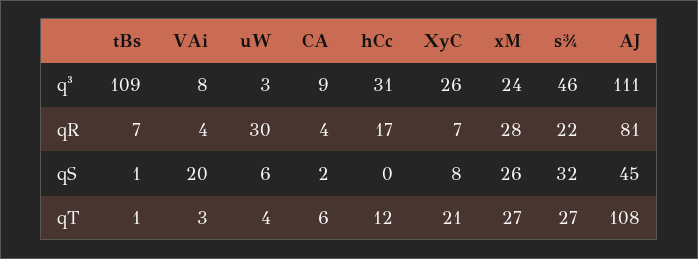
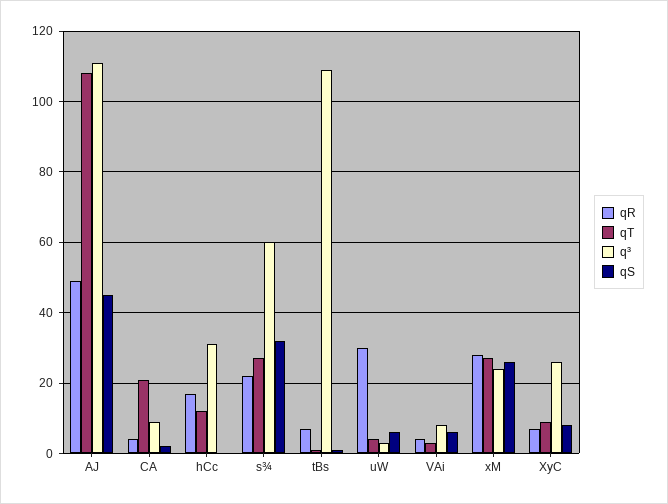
  {
    "q³": {
      "tBs": 109,
      "VAi": 8,
      "uW": 3,
      "CA": 9,
      "hCc": 31,
      "XyC": 26,
      "xM": 24,
-     "s¾": 46,
+     "s¾": 60,
      "AJ": 111
    },
    "qR": {
      "tBs": 7,
      "VAi": 4,
      "uW": 30,
      "CA": 4,
      "hCc": 17,
      "XyC": 7,
      "xM": 28,
      "s¾": 22,
-     "AJ": 81
+     "AJ": 50
    },
    "qS": {
      "tBs": 1,
-     "VAi": 20,
+     "VAi": 5,
      "uW": 6,
      "CA": 2,
      "hCc": 0,
      "XyC": 8,
      "xM": 26,
      "s¾": 32,
      "AJ": 45
    },
    "qT": {
      "tBs": 1,
      "VAi": 3,
      "uW": 4,
-     "CA": 6,
+     "CA": 20,
      "hCc": 12,
-     "XyC": 21,
+     "XyC": 10,
      "xM": 27,
      "s¾": 27,
      "AJ": 108
    }
  }

